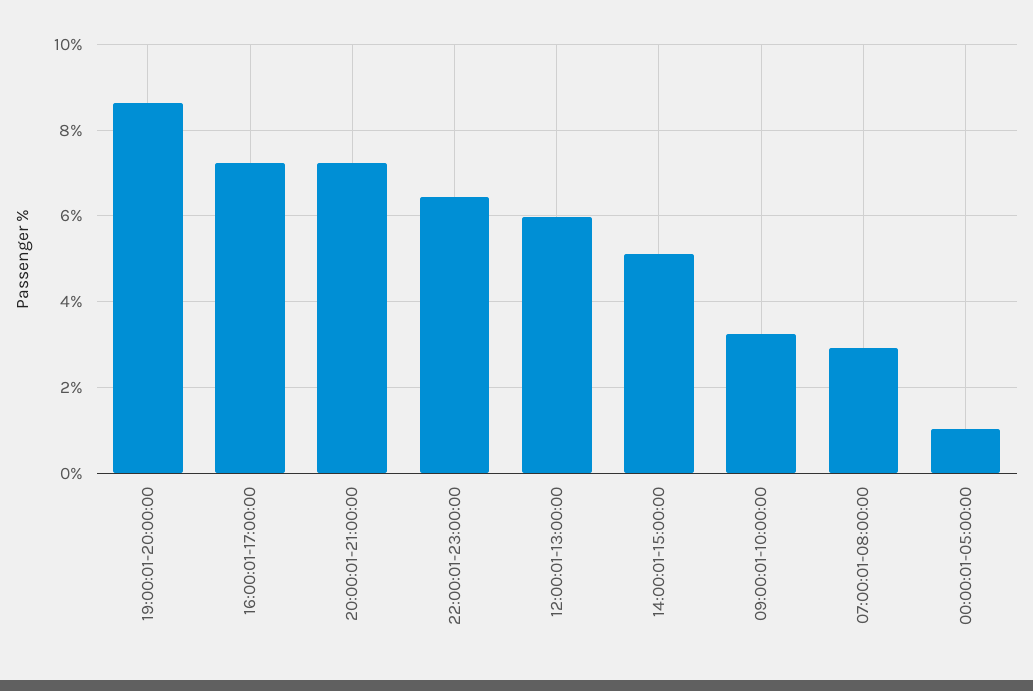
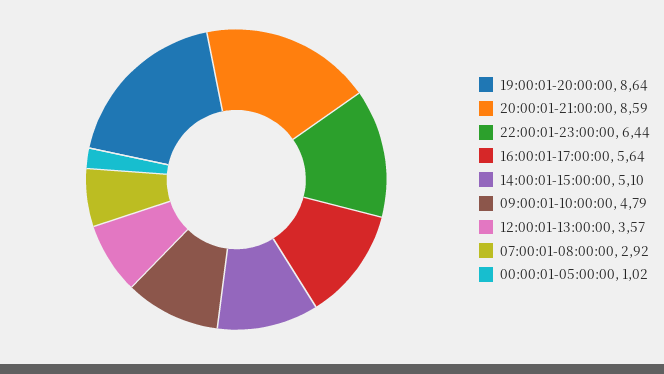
  {
    "19:00:01-20:00:00": 8.64,
-   "16:00:01-17:00:00": 7.2,
+   "16:00:01-17:00:00": 5.64,
-   "20:00:01-21:00:00": 7.2,
+   "20:00:01-21:00:00": 8.59,
    "22:00:01-23:00:00": 6.44,
-   "12:00:01-13:00:00": 6,
+   "12:00:01-13:00:00": 3.57,
    "14:00:01-15:00:00": 5.1,
-   "09:00:01-10:00:00": 3.2,
+   "09:00:01-10:00:00": 4.79,
    "07:00:01-08:00:00": 2.92,
    "00:00:01-05:00:00": 1.02
  }

